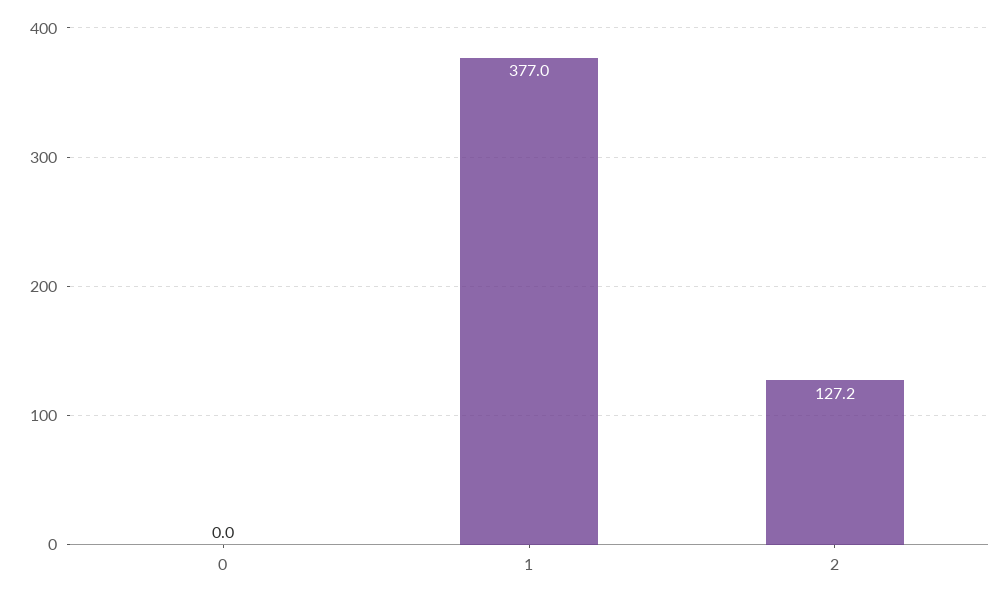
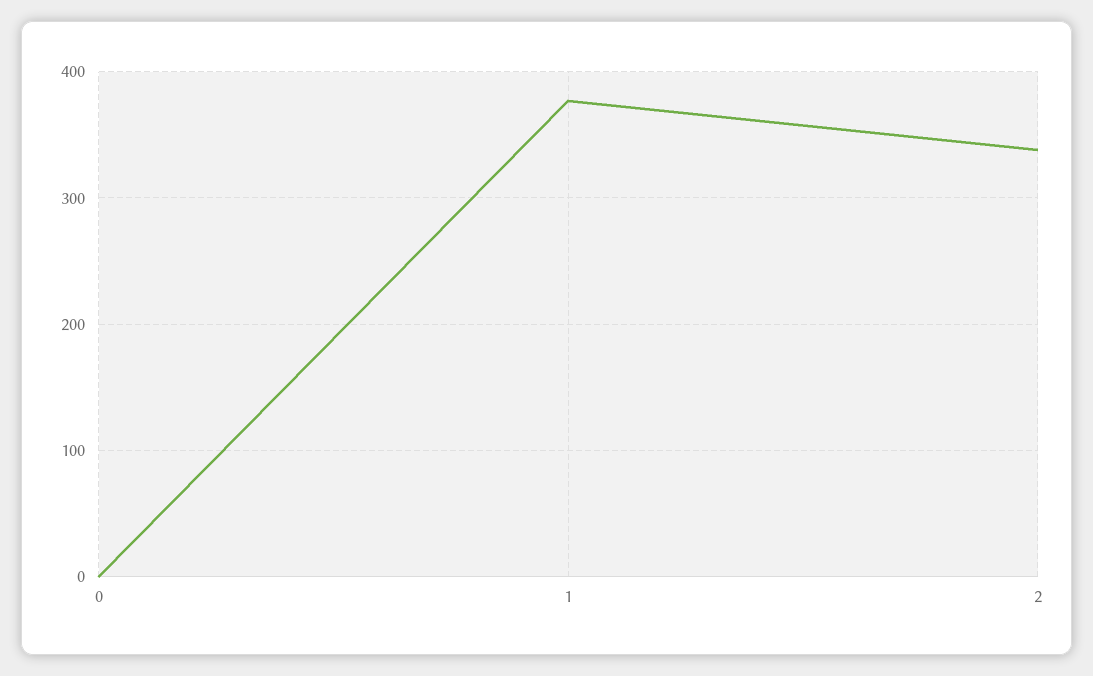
  {
    "0": 0,
    "1": 377,
-   "2": 127.2
+   "2": 340
  }

